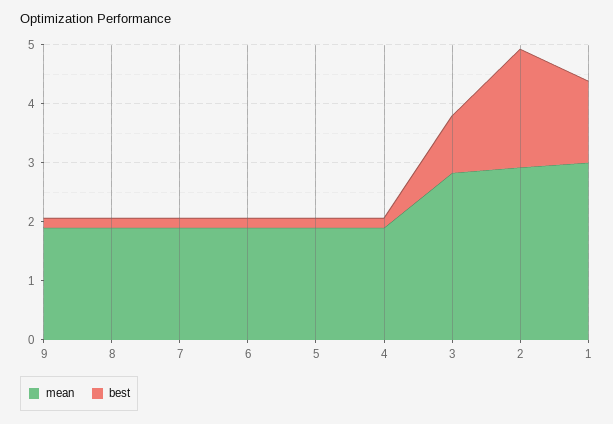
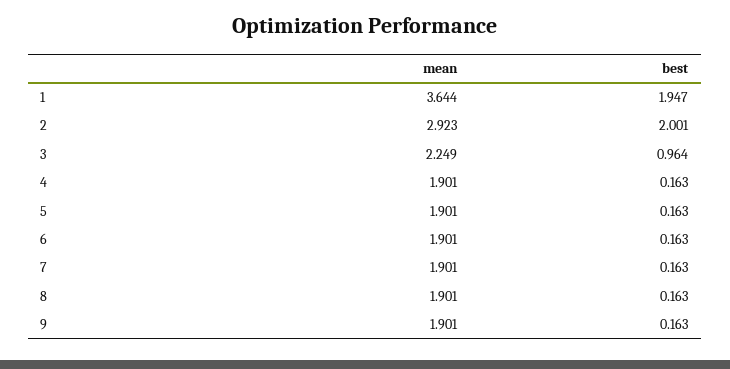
  {
    "mean": {
      "9": 1.901,
      "8": 1.901,
      "7": 1.901,
      "6": 1.901,
      "5": 1.901,
      "4": 1.901,
-     "3": 2.8,
+     "3": 2.249,
      "2": 2.923,
-     "1": 3
+     "1": 3.644
    },
    "best": {
      "9": 0.163,
      "8": 0.163,
      "7": 0.163,
      "6": 0.163,
      "5": 0.163,
      "4": 0.163,
      "3": 0.964,
      "2": 2.001,
-     "1": 1.4
+     "1": 1.947
    }
  }

